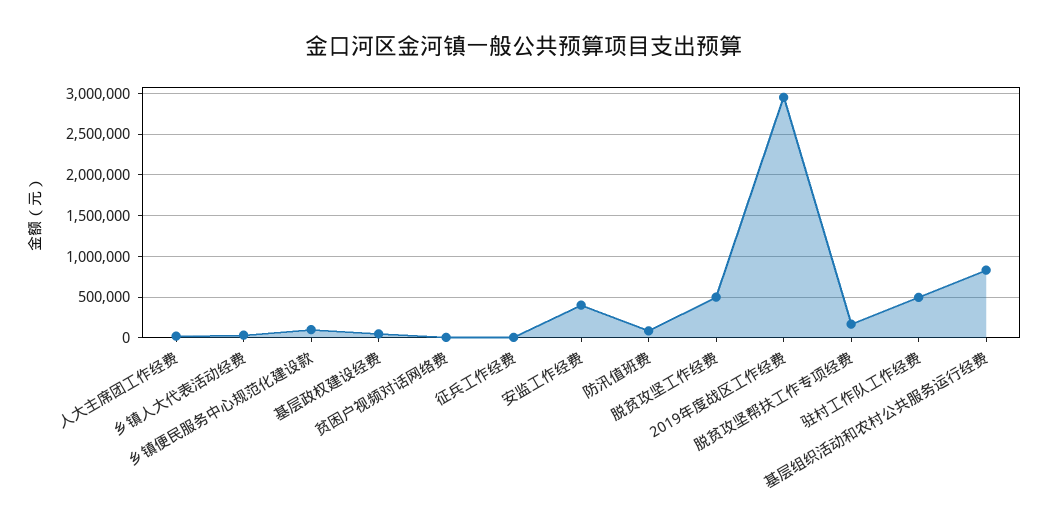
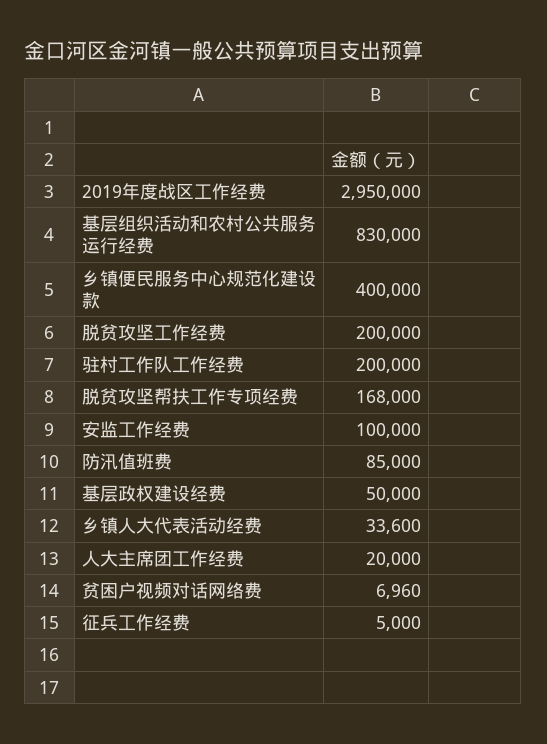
  {
    "人大主席团工作经费": 20000,
    "乡镇人大代表活动经费": 33600,
-   "乡镇便民服务中心规范化建设款": 100000,
+   "乡镇便民服务中心规范化建设款": 400000,
    "基层政权建设经费": 50000,
    "贫困户视频对话网络费": 6960,
    "征兵工作经费": 5000,
-   "安监工作经费": 400000,
+   "安监工作经费": 100000,
    "防汛值班费": 85000,
-   "脱贫攻坚工作经费": 500000,
+   "脱贫攻坚工作经费": 200000,
    "2019年度战区工作经费": 2950000,
    "脱贫攻坚帮扶工作专项经费": 168000,
-   "驻村工作队工作经费": 500000,
+   "驻村工作队工作经费": 200000,
    "基层组织活动和农村公共服务运行经费": 830000
  }

